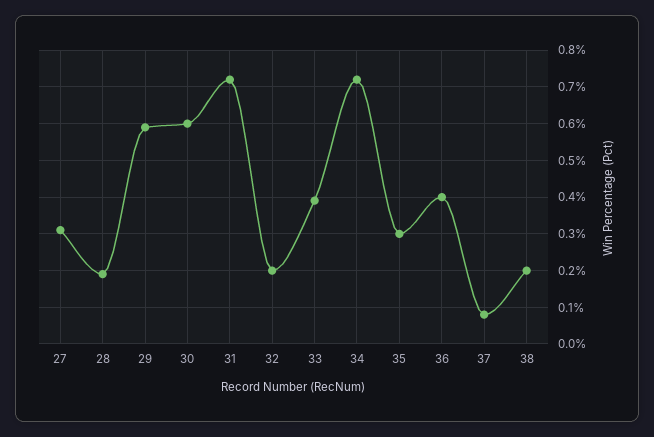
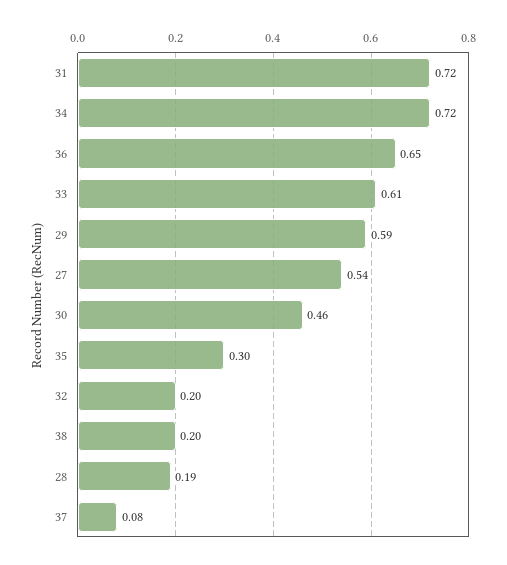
  {
-   "27": 0.3,
+   "27": 0.54,
    "28": 0.19,
    "29": 0.59,
-   "30": 0.6,
+   "30": 0.46,
    "31": 0.72,
    "32": 0.2,
-   "33": 0.4,
+   "33": 0.61,
    "34": 0.72,
    "35": 0.3,
-   "36": 0.4,
+   "36": 0.65,
    "37": 0.08,
    "38": 0.2
  }

